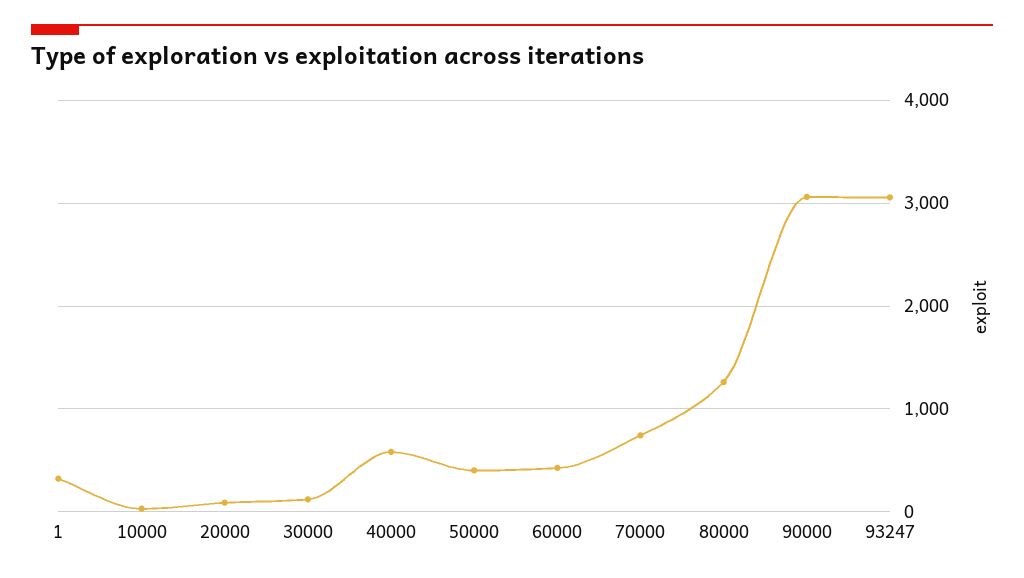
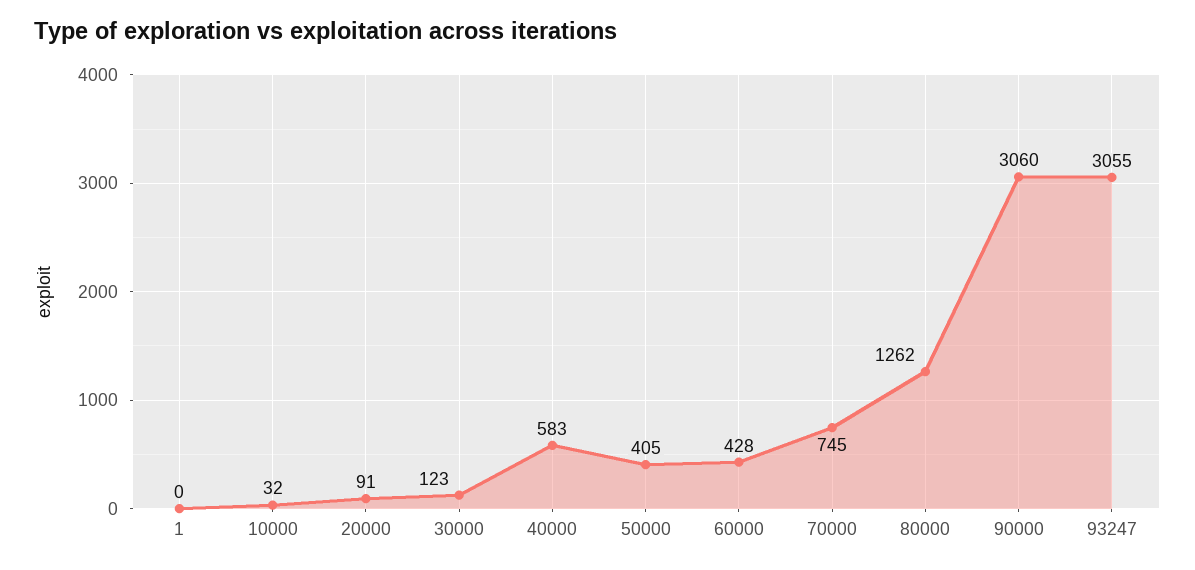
  {
-   "1": 300,
+   "1": 0,
    "10000": 32,
    "20000": 91,
    "30000": 123,
    "40000": 583,
    "50000": 405,
    "60000": 428,
    "70000": 745,
    "80000": 1262,
    "90000": 3060,
    "93247": 3055
  }

